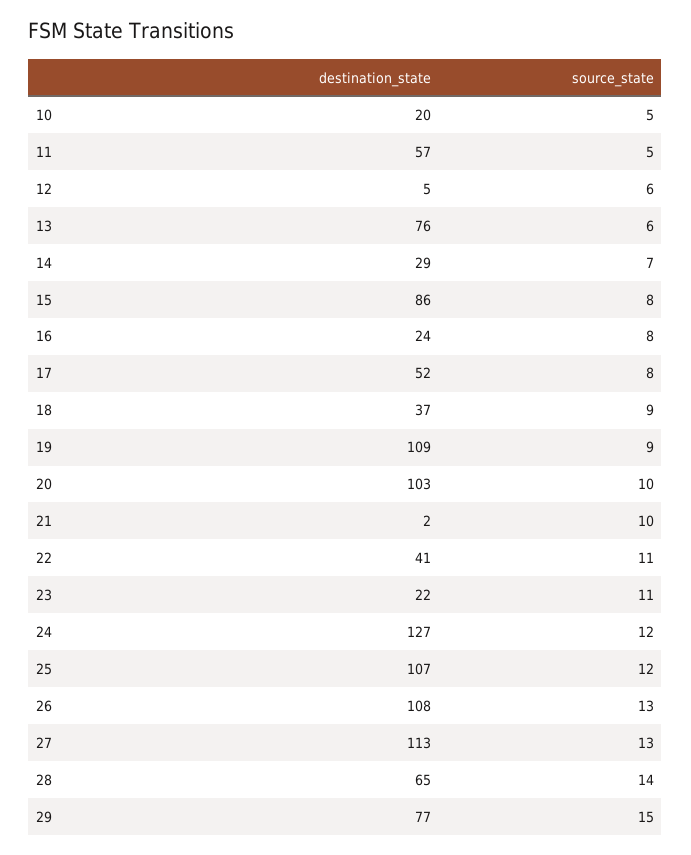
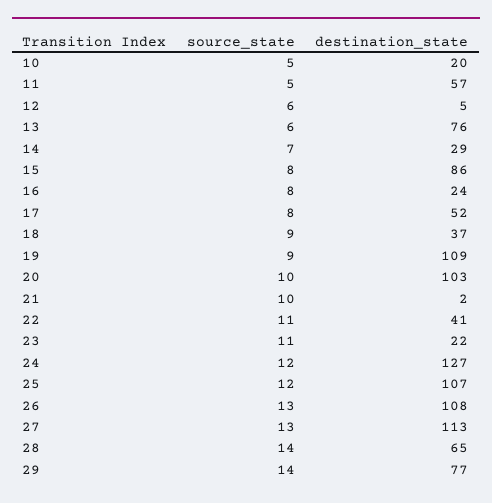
  {
    "destination_state": {
      "10": 20,
      "11": 57,
      "12": 5,
      "13": 76,
      "14": 29,
      "15": 86,
      "16": 24,
      "17": 52,
      "18": 37,
      "19": 109,
      "20": 103,
      "21": 2,
      "22": 41,
      "23": 22,
      "24": 127,
      "25": 107,
      "26": 108,
      "27": 113,
      "28": 65,
      "29": 77
    },
    "source_state": {
      "10": 5,
      "11": 5,
      "12": 6,
      "13": 6,
      "14": 7,
      "15": 8,
      "16": 8,
      "17": 8,
      "18": 9,
      "19": 9,
      "20": 10,
      "21": 10,
      "22": 11,
      "23": 11,
      "24": 12,
      "25": 12,
      "26": 13,
      "27": 13,
      "28": 14,
-     "29": 15
+     "29": 14
    }
  }

